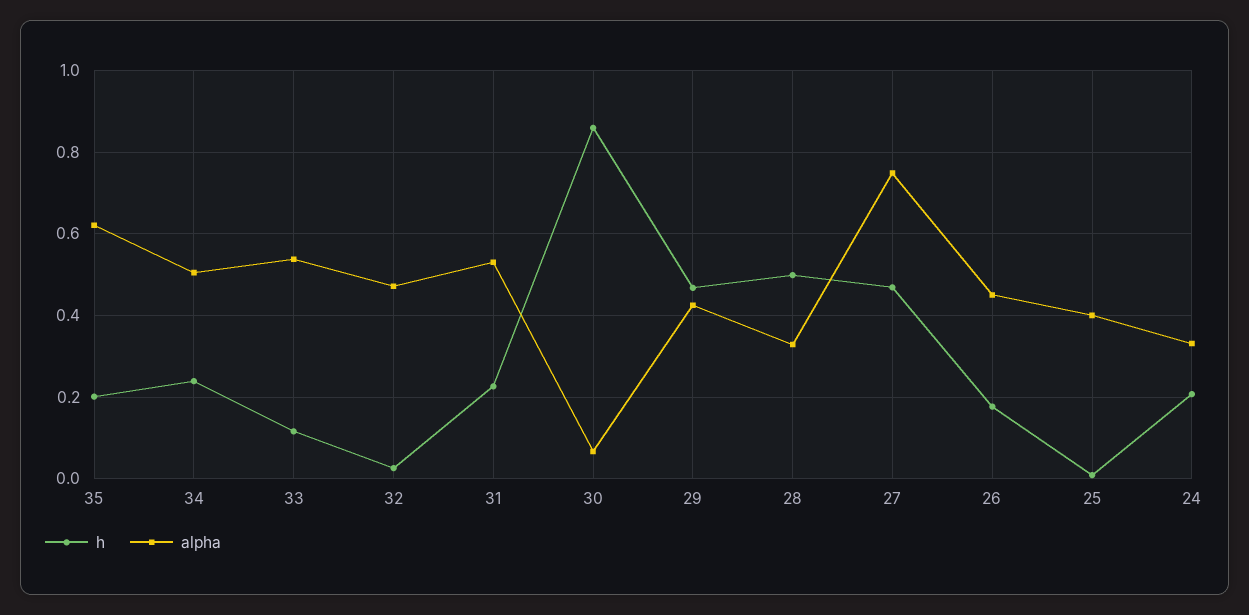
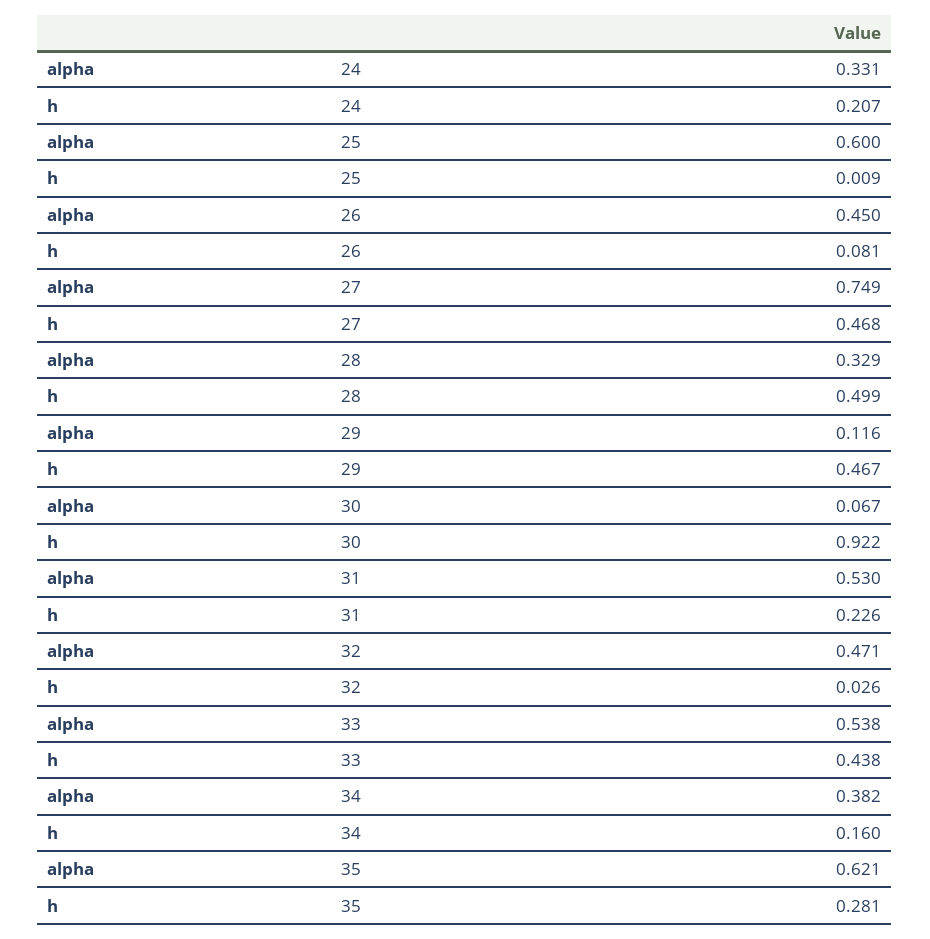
  {
    "h": {
-     "35": 0.2,
+     "35": 0.281,
-     "34": 0.24,
+     "34": 0.16,
-     "33": 0.12,
+     "33": 0.438,
      "32": 0.026,
      "31": 0.226,
-     "30": 0.86,
+     "30": 0.922,
      "29": 0.467,
      "28": 0.499,
      "27": 0.468,
-     "26": 0.18,
+     "26": 0.081,
      "25": 0.009,
      "24": 0.207
    },
    "alpha": {
      "35": 0.621,
-     "34": 0.5,
+     "34": 0.382,
      "33": 0.538,
      "32": 0.471,
      "31": 0.53,
      "30": 0.067,
-     "29": 0.42,
+     "29": 0.116,
      "28": 0.329,
      "27": 0.749,
      "26": 0.45,
-     "25": 0.4,
+     "25": 0.6,
      "24": 0.331
    }
  }

